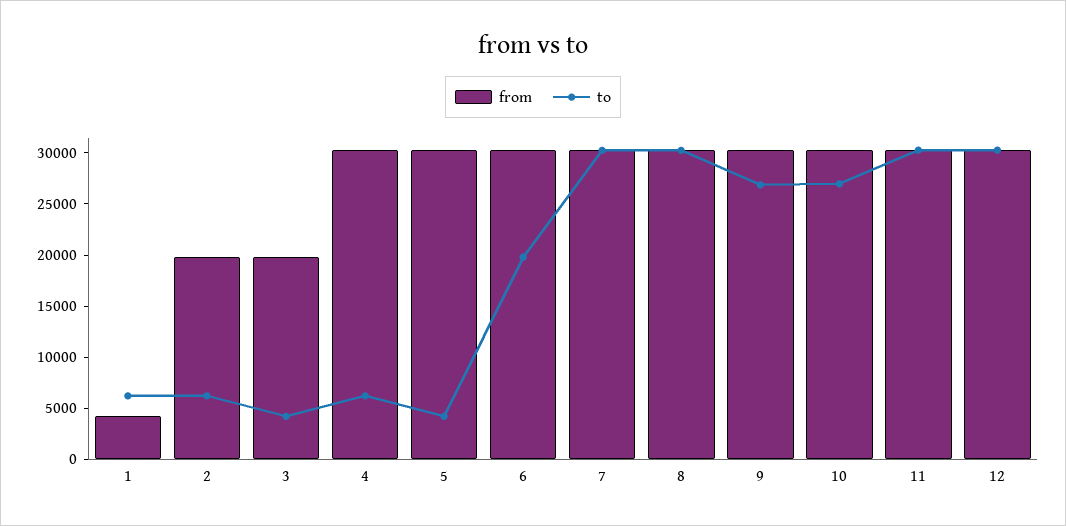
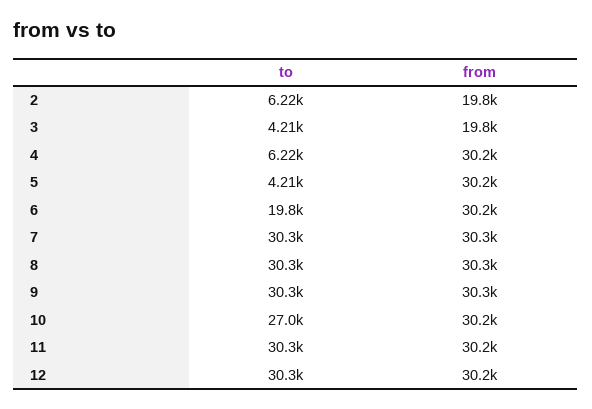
  {
    "from": {
-     "1": 4000,
      "2": 19800,
      "3": 19800,
      "4": 30200,
      "5": 30200,
      "6": 30200,
      "7": 30300,
      "8": 30300,
      "9": 30300,
      "10": 30200,
      "11": 30200,
      "12": 30200
    },
    "to": {
-     "1": 6000,
      "2": 6220,
      "3": 4210,
      "4": 6220,
      "5": 4210,
      "6": 19800,
      "7": 30300,
      "8": 30300,
-     "9": 27000,
+     "9": 30300,
      "10": 27000,
      "11": 30300,
      "12": 30300
    }
  }

